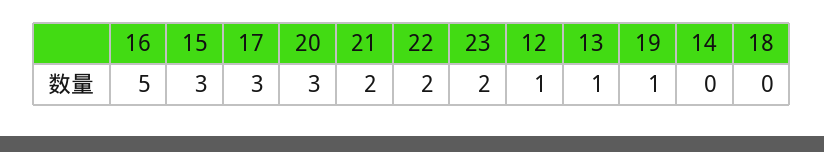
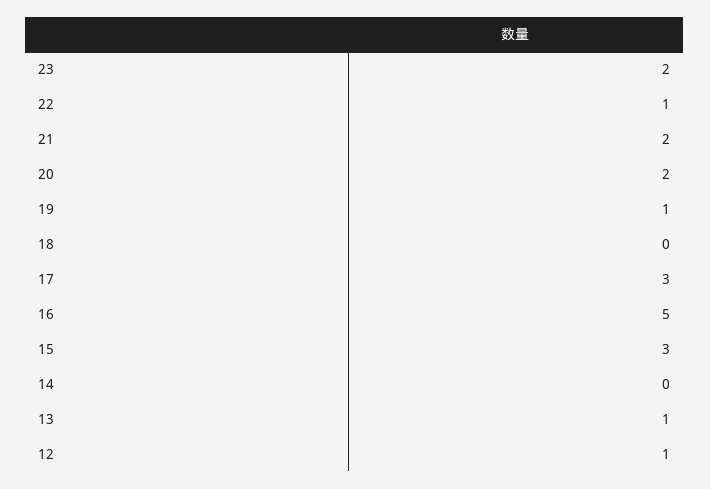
  {
    "16": 5,
    "15": 3,
    "17": 3,
-   "20": 3,
+   "20": 2,
    "21": 2,
-   "22": 2,
+   "22": 1,
    "23": 2,
    "12": 1,
    "13": 1,
    "19": 1,
    "14": 0,
    "18": 0
  }

